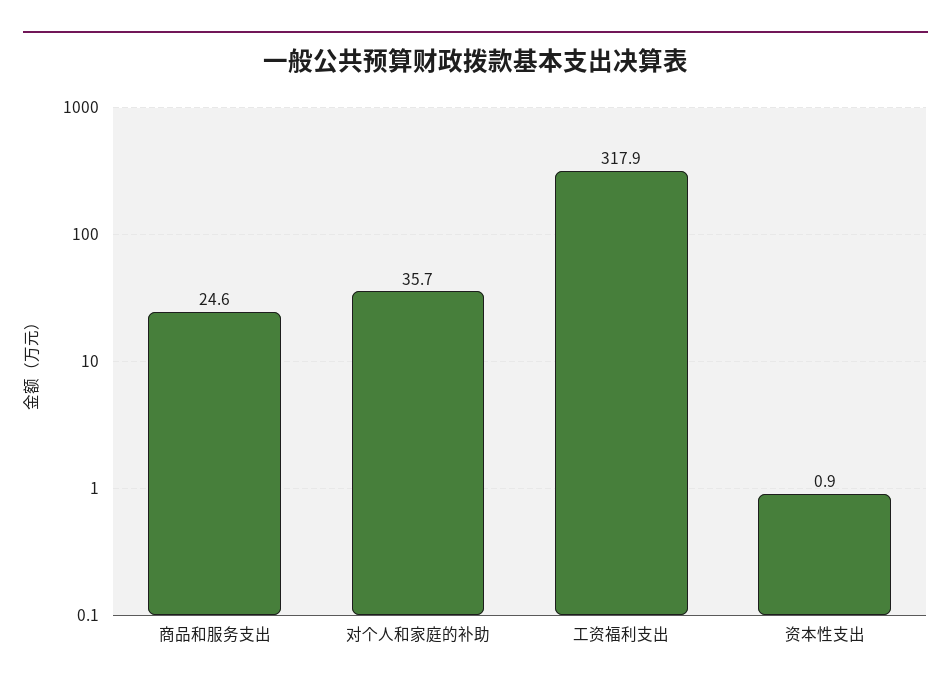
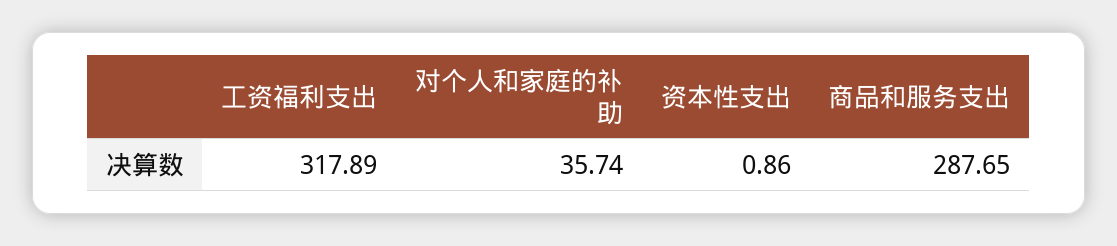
  {
-   "商品和服务支出": 24.6,
+   "商品和服务支出": 287.65,
    "对个人和家庭的补助": 35.74,
    "工资福利支出": 317.89,
    "资本性支出": 0.86
  }

